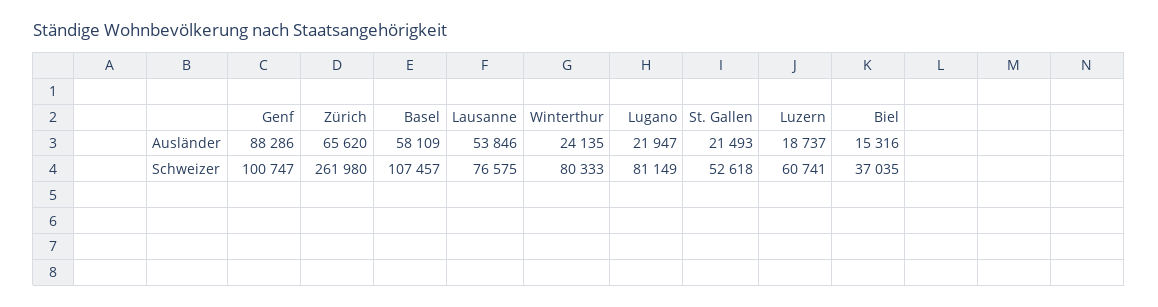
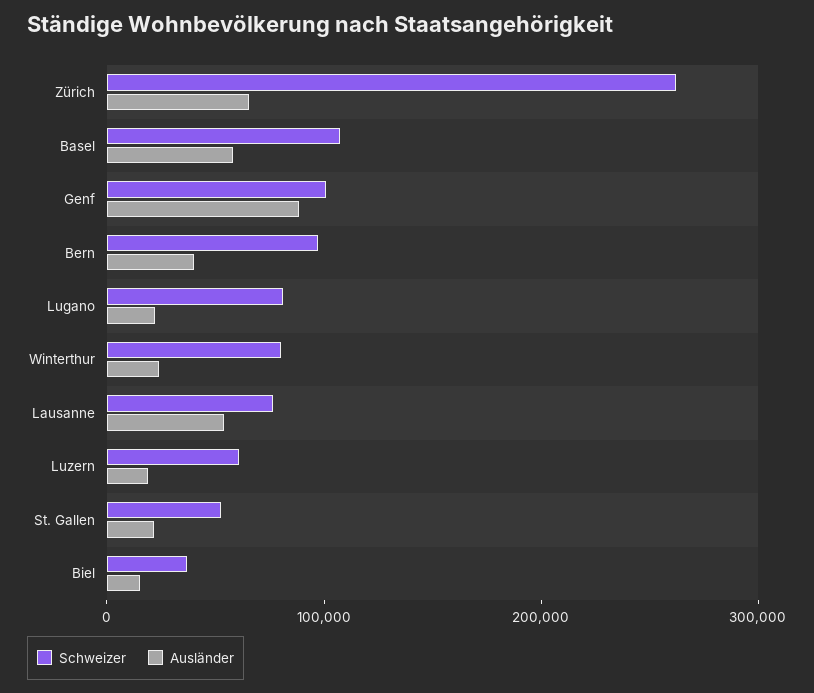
  {
    "Ausländer": {
      "Genf": 88286,
      "Zürich": 65620,
      "Basel": 58109,
      "Lausanne": 53846,
      "Winterthur": 24135,
      "Lugano": 21947,
      "St. Gallen": 21493,
      "Luzern": 18737,
-     "Biel": 15316
+     "Biel": 15316,
+     "Bern": 40000
    },
    "Schweizer": {
      "Genf": 100747,
      "Zürich": 261980,
      "Basel": 107457,
      "Lausanne": 76575,
      "Winterthur": 80333,
      "Lugano": 81149,
      "St. Gallen": 52618,
      "Luzern": 60741,
-     "Biel": 37035
+     "Biel": 37035,
+     "Bern": 100000
    }
  }

